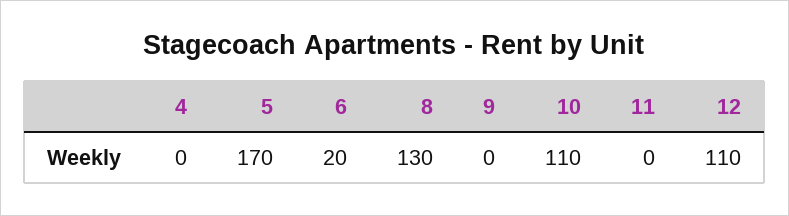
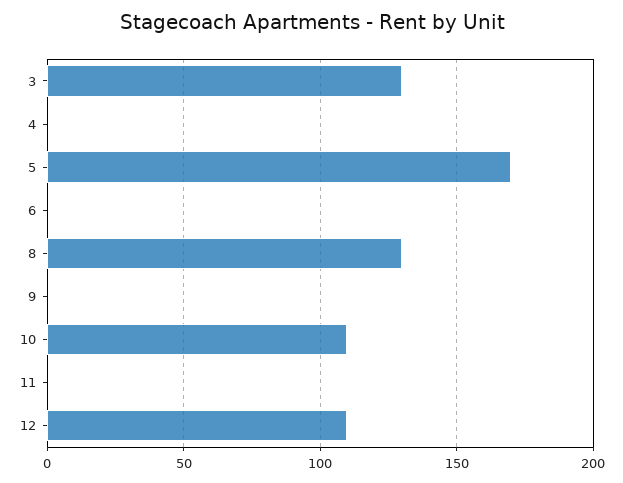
  {
    "4": 0,
    "5": 170,
-   "6": 20,
+   "6": 0,
    "8": 130,
    "9": 0,
    "10": 110,
    "11": 0,
-   "12": 110
+   "12": 110,
+   "3": 130
  }

